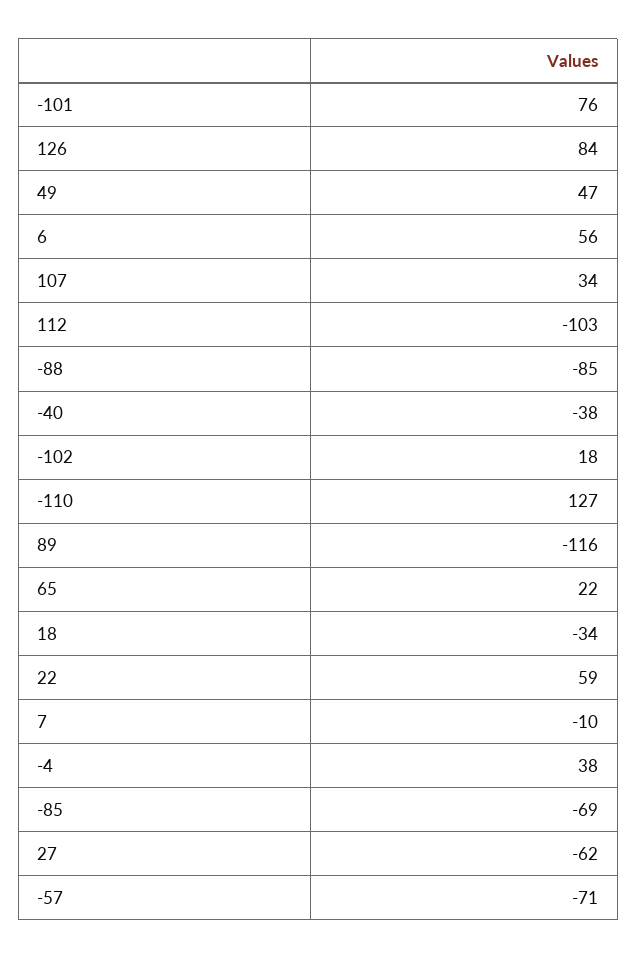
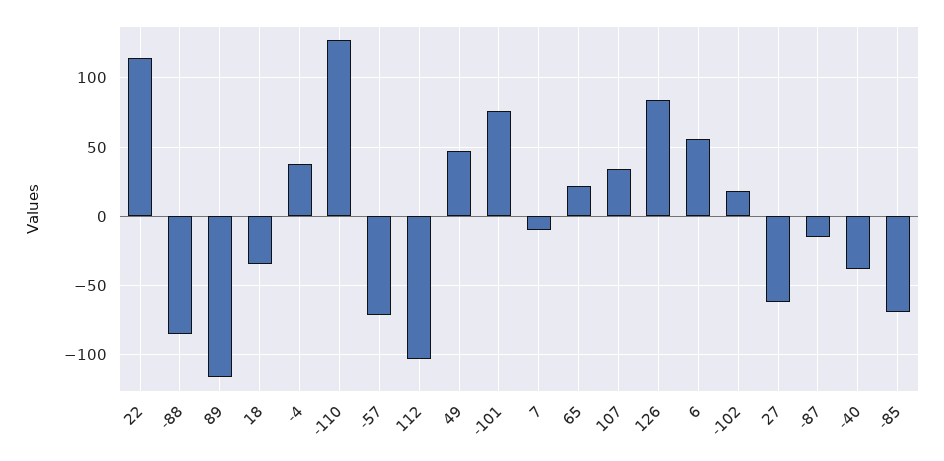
  {
    "-101": 76,
    "126": 84,
    "49": 47,
    "6": 56,
    "107": 34,
    "112": -103,
    "-88": -85,
    "-40": -38,
    "-102": 18,
    "-110": 127,
    "89": -116,
    "65": 22,
    "18": -34,
-   "22": 59,
+   "22": 115,
    "7": -10,
    "-4": 38,
    "-85": -69,
    "27": -62,
-   "-57": -71
+   "-57": -71,
+   "-87": -15
  }

